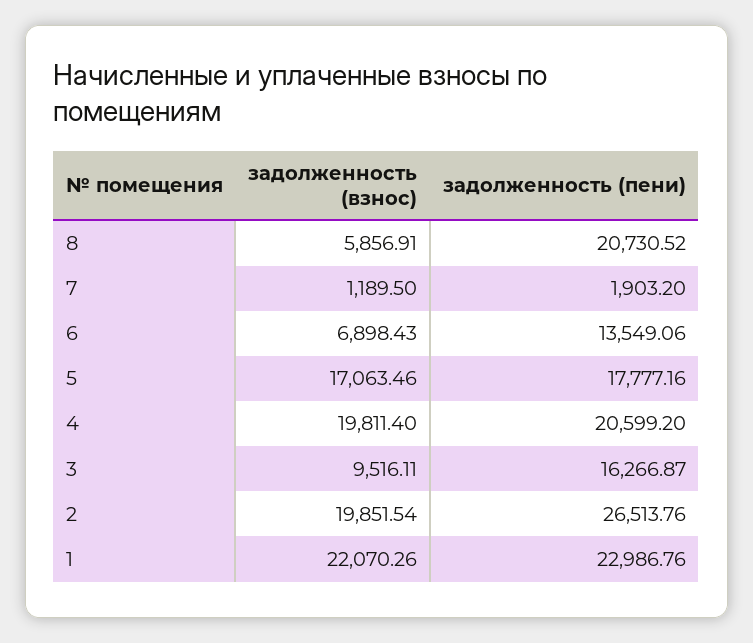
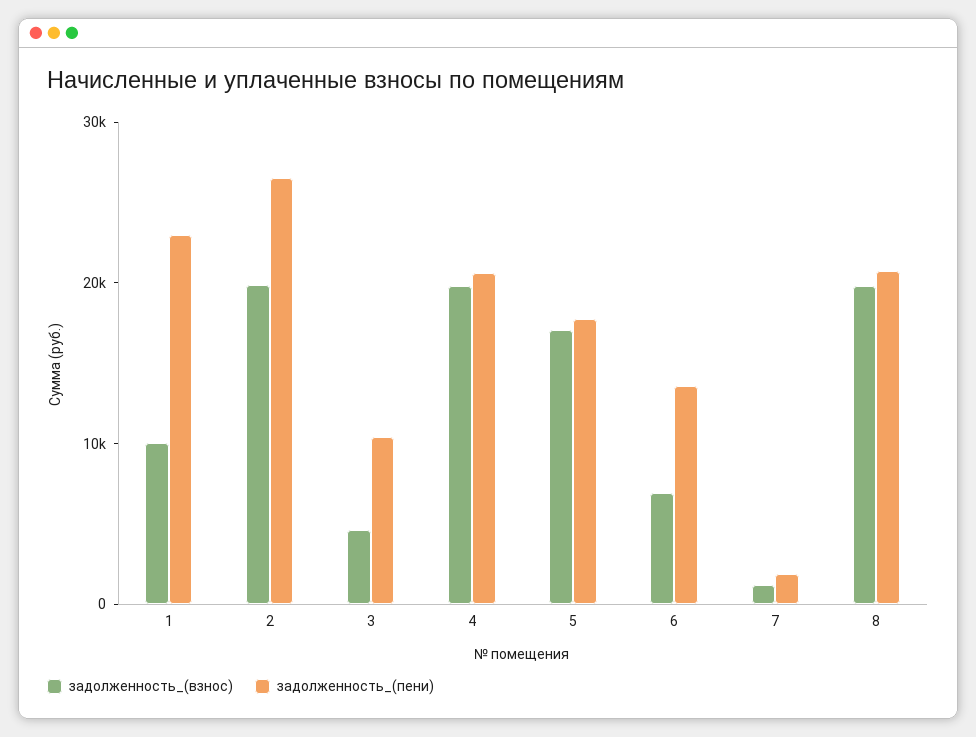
  {
    "задолженность (взнос)": {
-     "8": 5856.91,
+     "8": 20000,
      "7": 1189.5,
      "6": 6898.43,
      "5": 17063.46,
      "4": 19811.4,
-     "3": 9516.11,
+     "3": 4000,
      "2": 19851.54,
-     "1": 22070.26
+     "1": 10000
    },
    "задолженность (пени)": {
      "8": 20730.52,
      "7": 1903.2,
      "6": 13549.06,
      "5": 17777.16,
      "4": 20599.2,
-     "3": 16266.87,
+     "3": 10000,
      "2": 26513.76,
      "1": 22986.76
    }
  }

